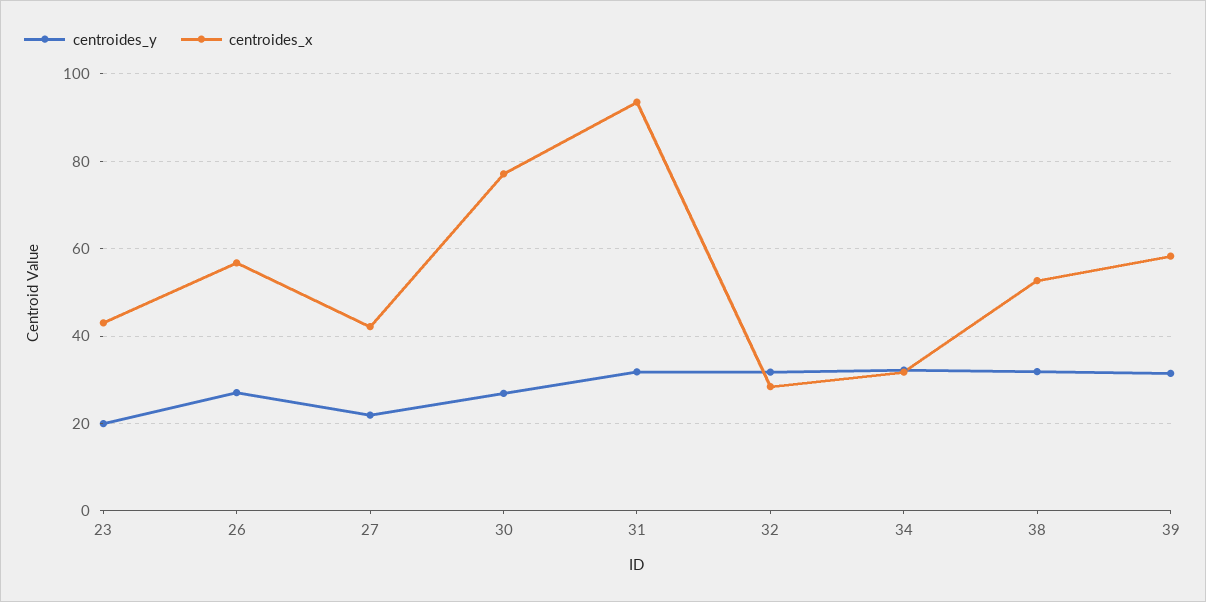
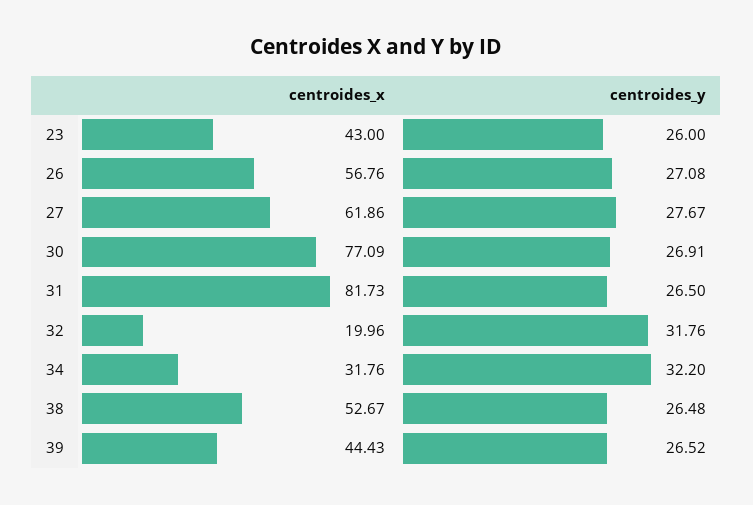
  {
    "centroides_y": {
-     "23": 20,
+     "23": 26,
      "26": 27.08,
-     "27": 22,
+     "27": 27.67,
      "30": 26.91,
-     "31": 32,
+     "31": 26.5,
      "32": 31.76,
      "34": 32.2,
-     "38": 32,
+     "38": 26.48,
-     "39": 32
+     "39": 26.52
    },
    "centroides_x": {
      "23": 43,
      "26": 56.76,
-     "27": 42,
+     "27": 61.86,
      "30": 77.09,
-     "31": 94,
+     "31": 81.73,
-     "32": 28,
+     "32": 19.96,
      "34": 31.76,
      "38": 52.67,
-     "39": 58
+     "39": 44.43
    }
  }

